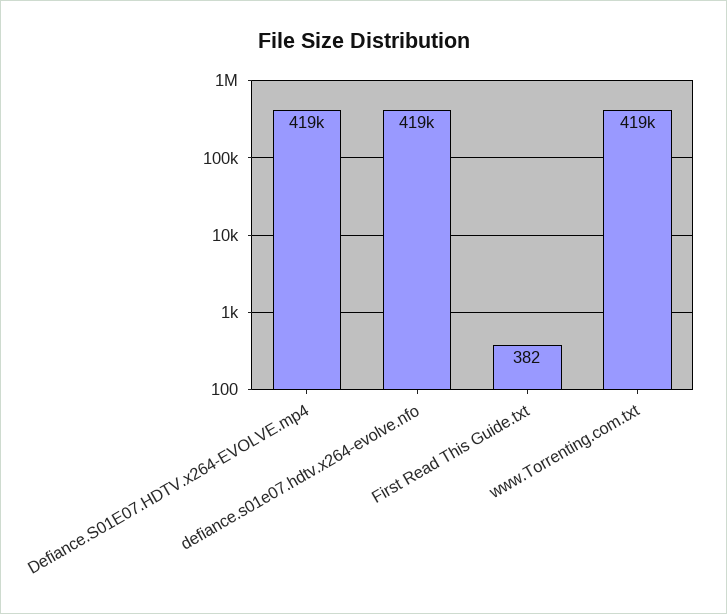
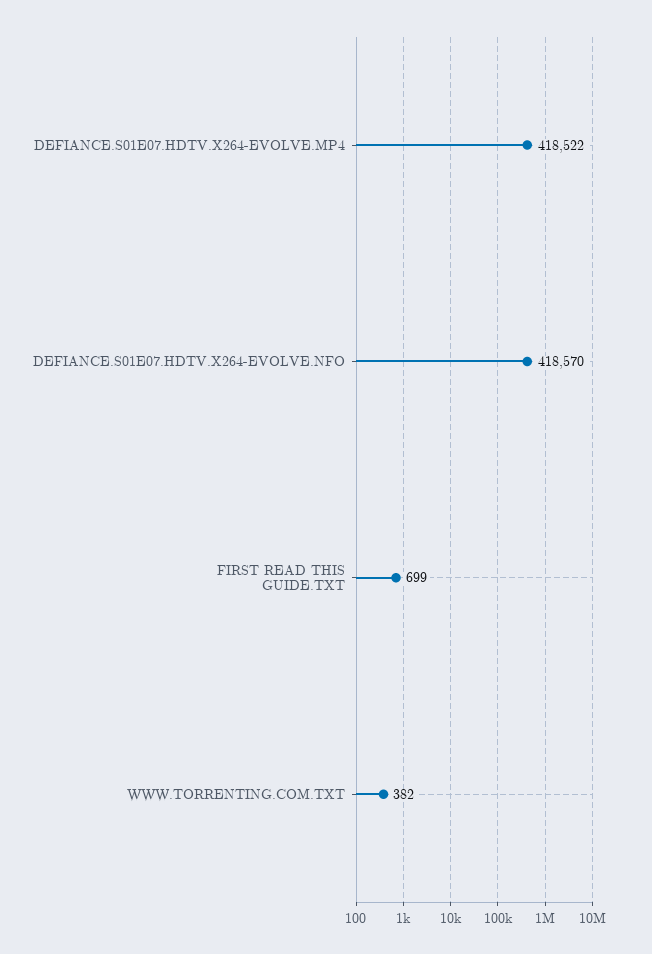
  {
    "Defiance.S01E07.HDTV.x264-EVOLVE.mp4": 418522,
    "defiance.s01e07.hdtv.x264-evolve.nfo": 418570,
-   "First Read This Guide.txt": 382,
+   "First Read This Guide.txt": 699,
-   "www.Torrenting.com.txt": 419000
+   "www.Torrenting.com.txt": 382
  }

